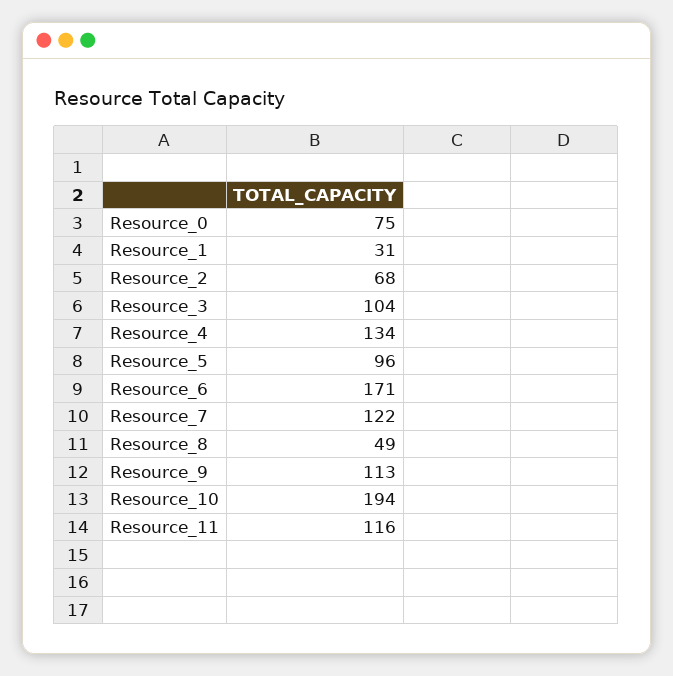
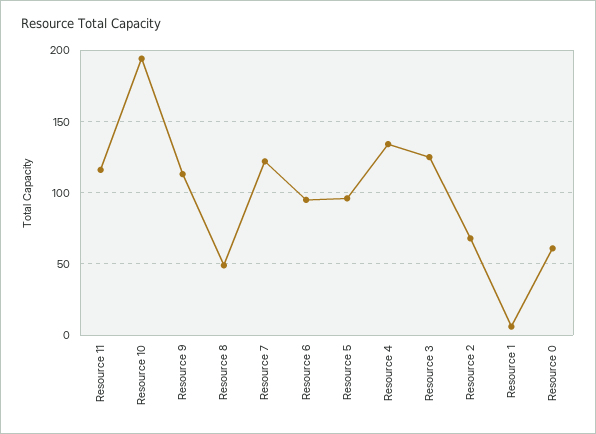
  {
-   "Resource_0": 75,
+   "Resource_0": 60,
-   "Resource_1": 31,
+   "Resource_1": 5,
    "Resource_2": 68,
-   "Resource_3": 104,
+   "Resource_3": 125,
    "Resource_4": 134,
    "Resource_5": 96,
-   "Resource_6": 171,
+   "Resource_6": 95,
    "Resource_7": 122,
    "Resource_8": 49,
    "Resource_9": 113,
    "Resource_10": 194,
    "Resource_11": 116
  }

